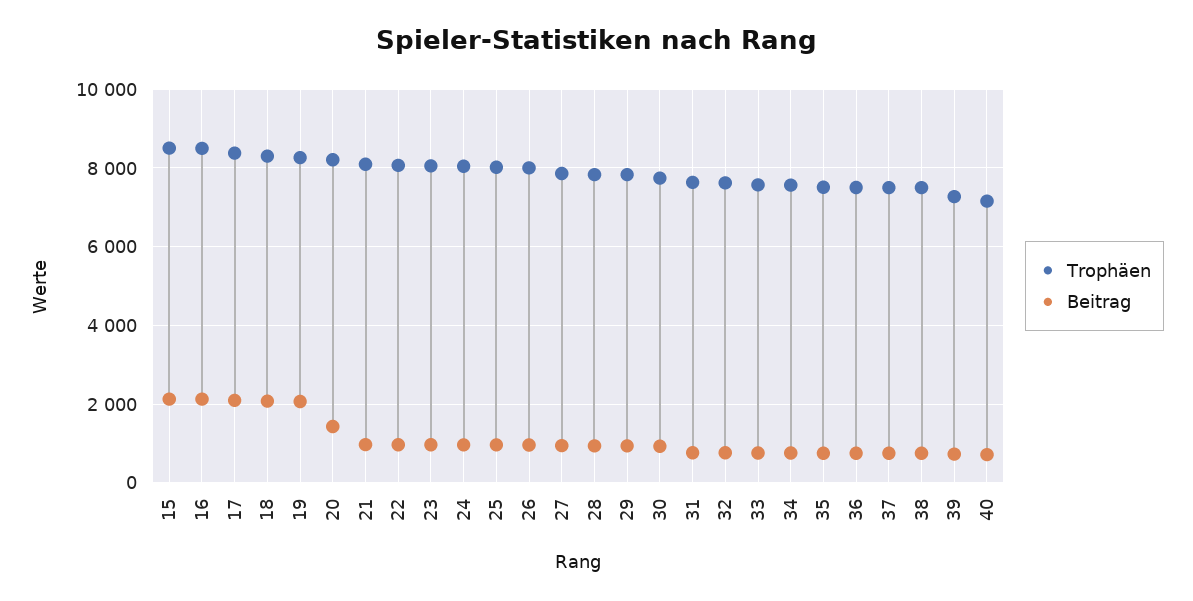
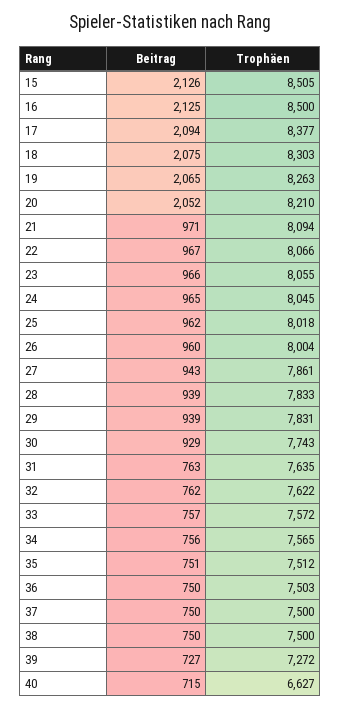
  {
    "Trophäen": {
      "15": 8505,
      "16": 8500,
      "17": 8377,
      "18": 8303,
      "19": 8263,
      "20": 8210,
      "21": 8094,
      "22": 8066,
      "23": 8055,
      "24": 8045,
      "25": 8018,
      "26": 8004,
      "27": 7861,
      "28": 7833,
      "29": 7831,
      "30": 7743,
      "31": 7635,
      "32": 7622,
      "33": 7572,
      "34": 7565,
      "35": 7512,
      "36": 7503,
      "37": 7500,
      "38": 7500,
      "39": 7272,
-     "40": 7200
+     "40": 6627
    },
    "Beitrag": {
      "15": 2126,
      "16": 2125,
      "17": 2094,
      "18": 2075,
      "19": 2065,
-     "20": 1400,
+     "20": 2052,
      "21": 971,
      "22": 967,
      "23": 966,
      "24": 965,
      "25": 962,
      "26": 960,
      "27": 943,
      "28": 939,
      "29": 939,
      "30": 929,
      "31": 763,
      "32": 762,
      "33": 757,
      "34": 756,
      "35": 751,
      "36": 750,
      "37": 750,
      "38": 750,
      "39": 727,
      "40": 715
    }
  }

